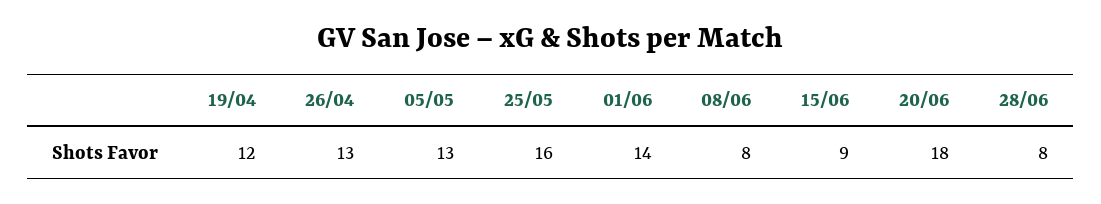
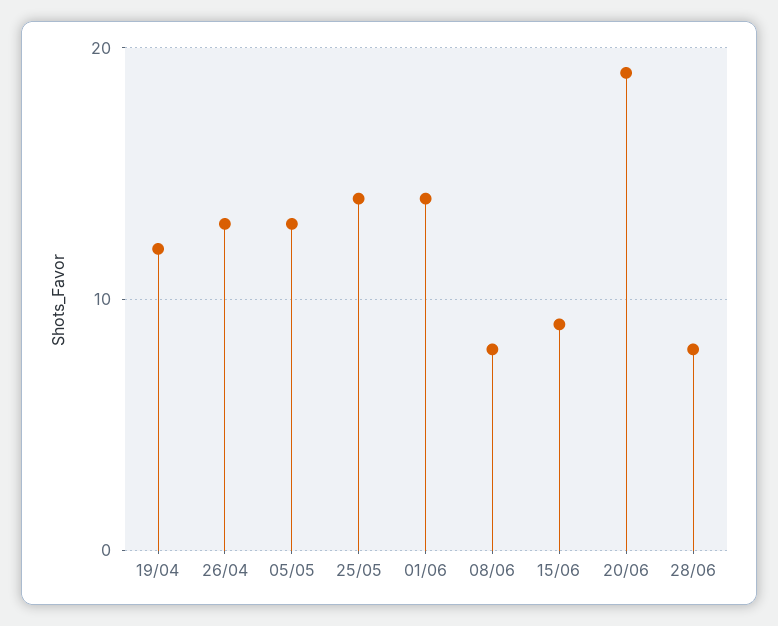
  {
    "19/04": 12,
    "26/04": 13,
    "05/05": 13,
-   "25/05": 16,
+   "25/05": 14,
    "01/06": 14,
    "08/06": 8,
    "15/06": 9,
-   "20/06": 18,
+   "20/06": 19,
    "28/06": 8
  }

